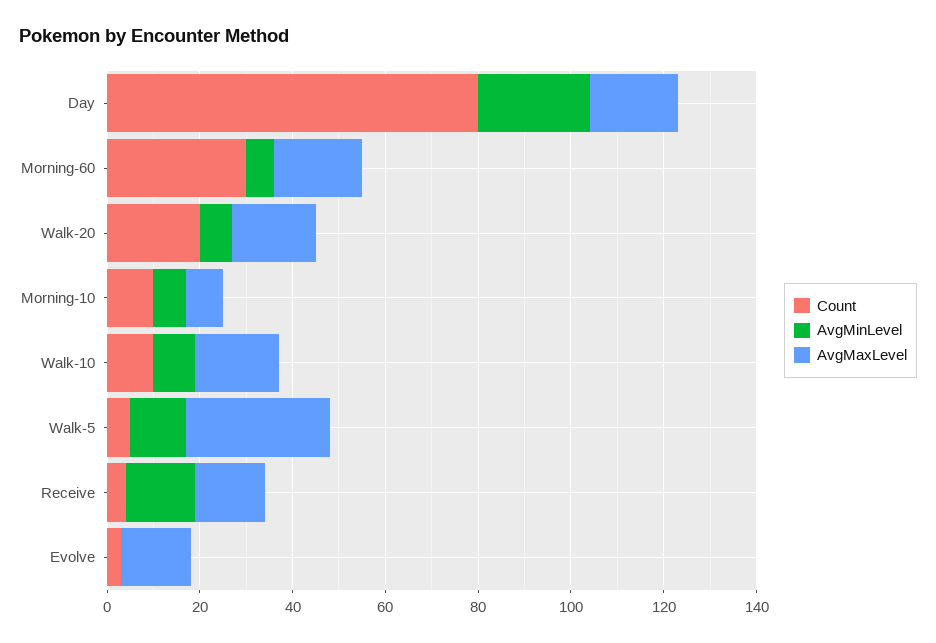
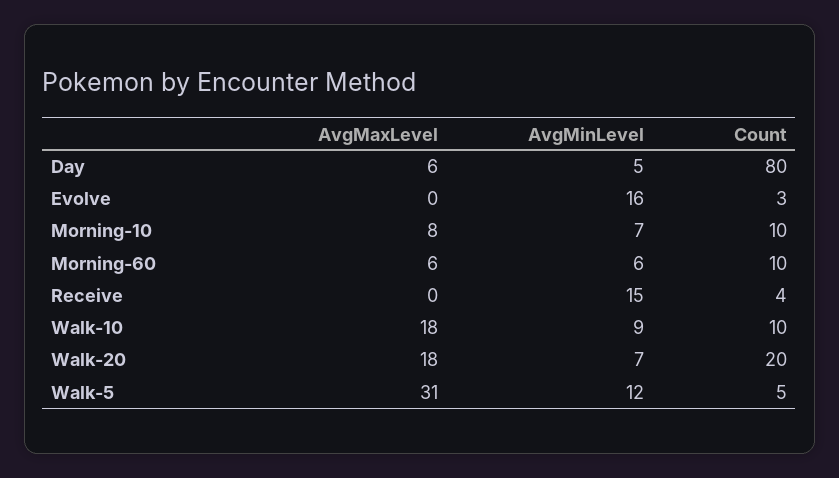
  {
    "Count": {
      "Day": 80,
-     "Morning-60": 30,
+     "Morning-60": 10,
      "Walk-20": 20,
      "Morning-10": 10,
      "Walk-10": 10,
      "Walk-5": 5,
      "Receive": 4,
      "Evolve": 3
    },
    "AvgMinLevel": {
-     "Day": 25,
+     "Day": 5,
      "Morning-60": 6,
      "Walk-20": 7,
      "Morning-10": 7,
      "Walk-10": 9,
      "Walk-5": 12,
      "Receive": 15,
-     "Evolve": 0
+     "Evolve": 16
    },
    "AvgMaxLevel": {
-     "Day": 20,
+     "Day": 6,
-     "Morning-60": 20,
+     "Morning-60": 6,
      "Walk-20": 18,
      "Morning-10": 8,
      "Walk-10": 18,
      "Walk-5": 31,
-     "Receive": 15,
+     "Receive": 0,
-     "Evolve": 15
+     "Evolve": 0
    }
  }

